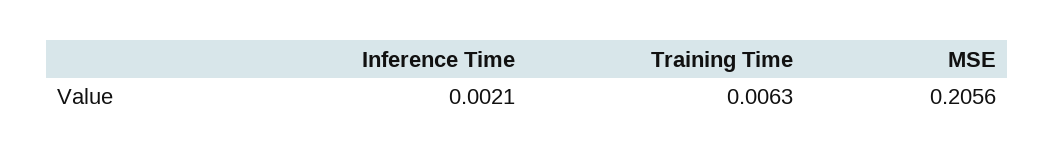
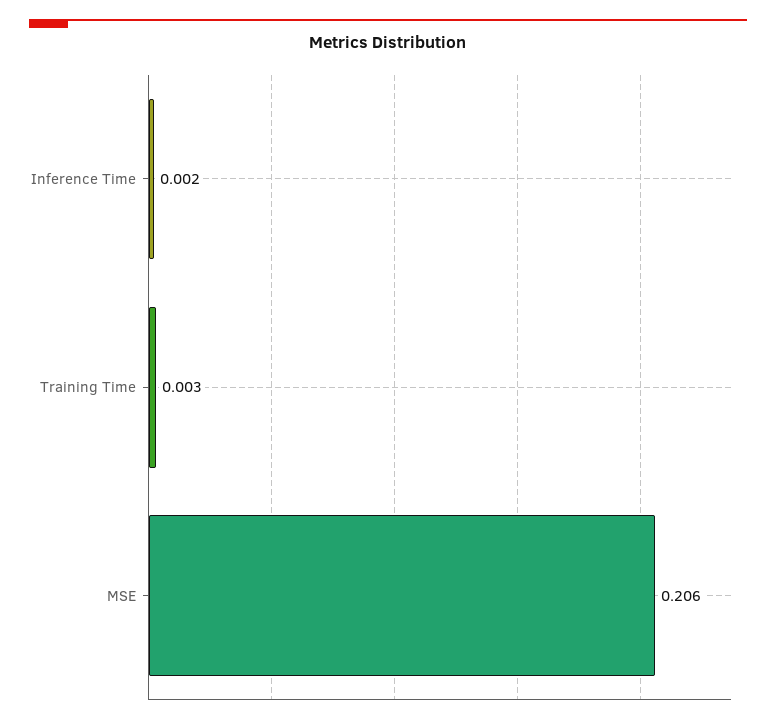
  {
    "Inference Time": 0.0021,
-   "Training Time": 0.0063,
+   "Training Time": 0.003,
    "MSE": 0.2056
  }

